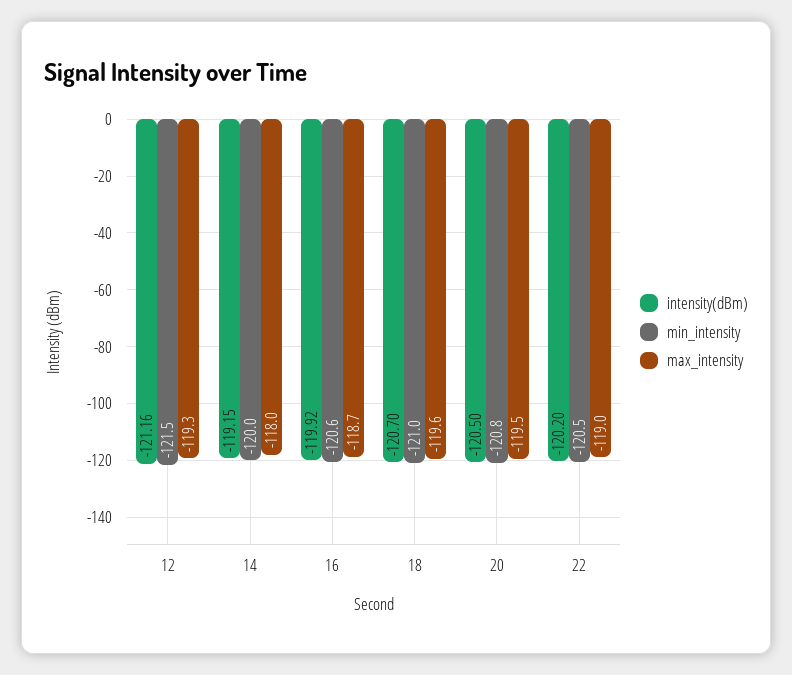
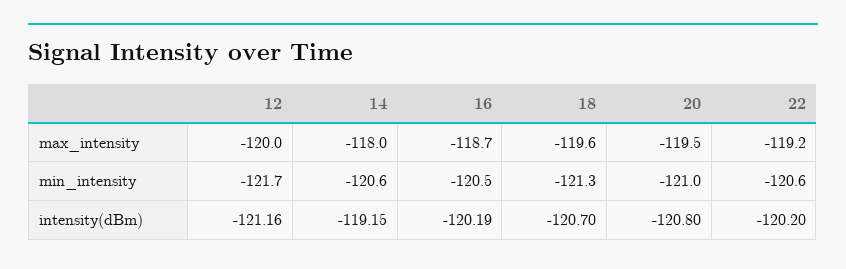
  {
    "intensity(dBm)": {
      "12": -121.16,
      "14": -119.15,
-     "16": -119.92,
+     "16": -120.19,
      "18": -120.7,
-     "20": -120.5,
+     "20": -120.8,
      "22": -120.2
    },
    "min_intensity": {
-     "12": -121.5,
+     "12": -121.7,
-     "14": -120,
+     "14": -120.6,
-     "16": -120.6,
+     "16": -120.5,
-     "18": -121,
+     "18": -121.3,
-     "20": -120.8,
+     "20": -121,
-     "22": -120.5
+     "22": -120.6
    },
    "max_intensity": {
-     "12": -119.3,
+     "12": -120,
      "14": -118,
      "16": -118.7,
      "18": -119.6,
      "20": -119.5,
-     "22": -119
+     "22": -119.2
    }
  }

